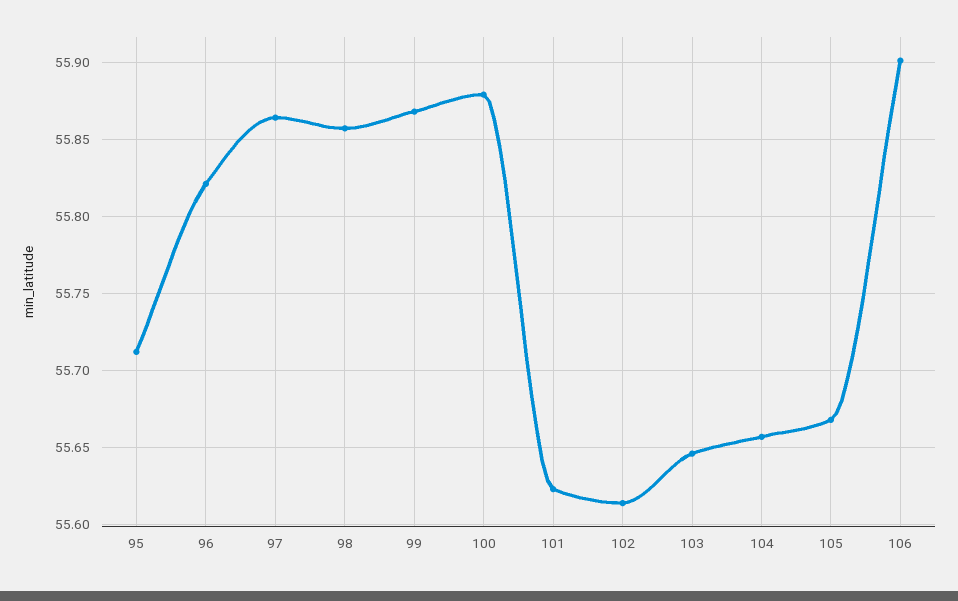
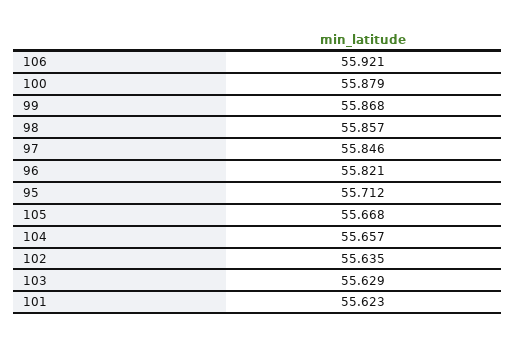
  {
    "95": 55.712,
    "96": 55.821,
-   "97": 55.865,
+   "97": 55.846,
    "98": 55.857,
    "99": 55.868,
    "100": 55.879,
    "101": 55.623,
-   "102": 55.615,
+   "102": 55.635,
-   "103": 55.645,
+   "103": 55.629,
    "104": 55.657,
    "105": 55.668,
-   "106": 55.9
+   "106": 55.921
  }

